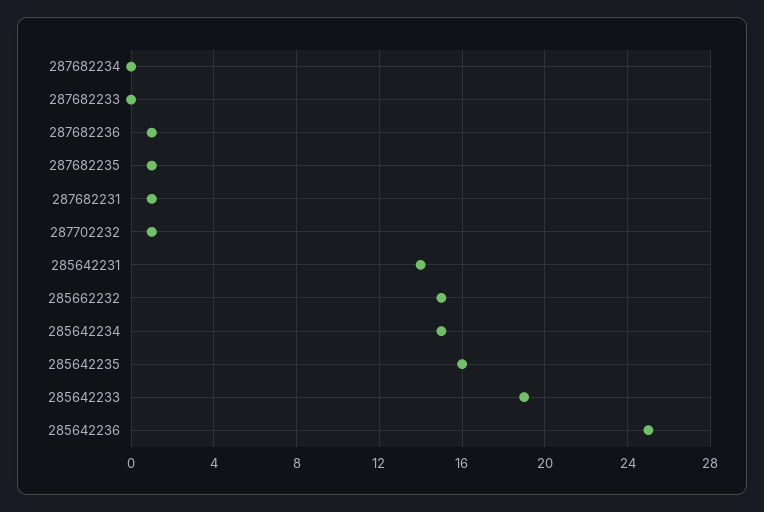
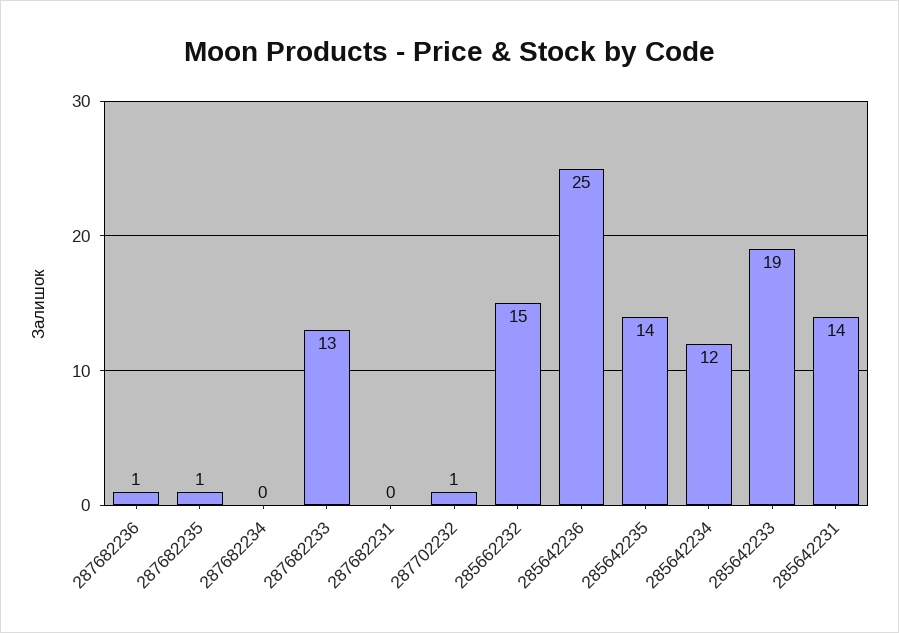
  {
    "287682234": 0,
-   "287682233": 0,
+   "287682233": 13,
    "287682236": 1,
    "287682235": 1,
-   "287682231": 1,
+   "287682231": 0,
    "287702232": 1,
    "285642231": 14,
    "285662232": 15,
-   "285642234": 15,
+   "285642234": 12,
-   "285642235": 16,
+   "285642235": 14,
    "285642233": 19,
    "285642236": 25
  }

